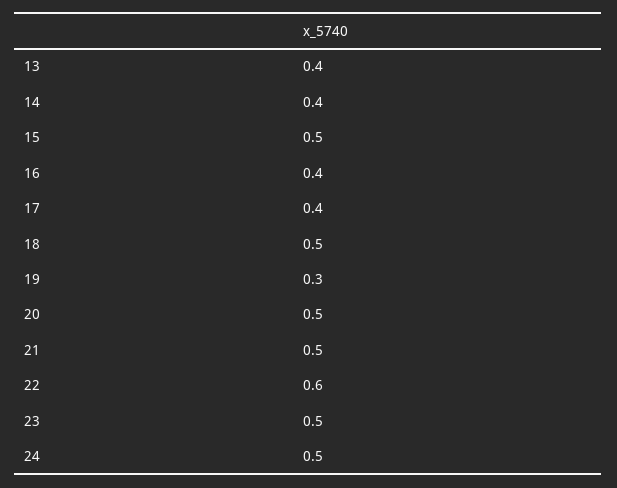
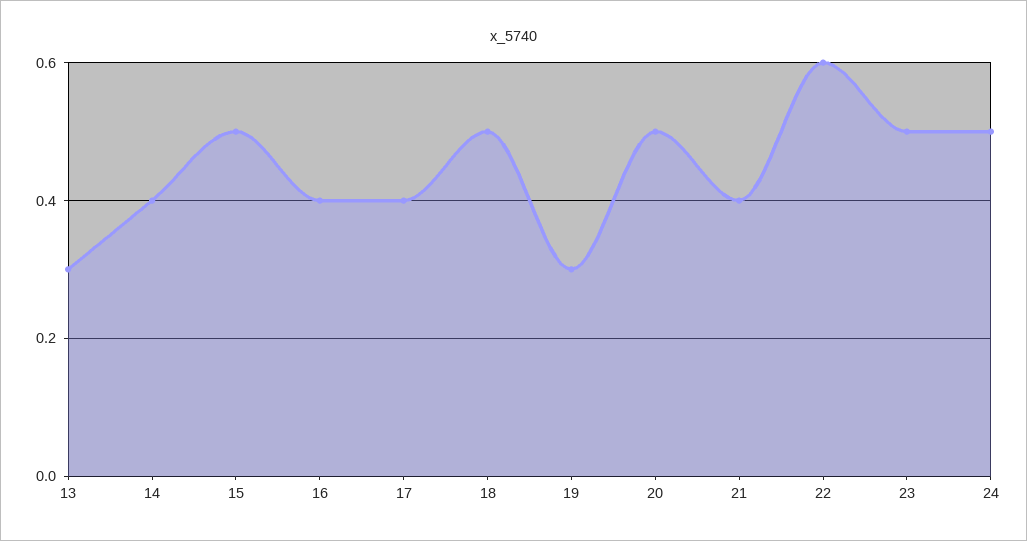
  {
-   "13": 0.4,
+   "13": 0.3,
    "14": 0.4,
    "15": 0.5,
    "16": 0.4,
    "17": 0.4,
    "18": 0.5,
    "19": 0.3,
    "20": 0.5,
-   "21": 0.5,
+   "21": 0.4,
    "22": 0.6,
    "23": 0.5,
    "24": 0.5
  }

